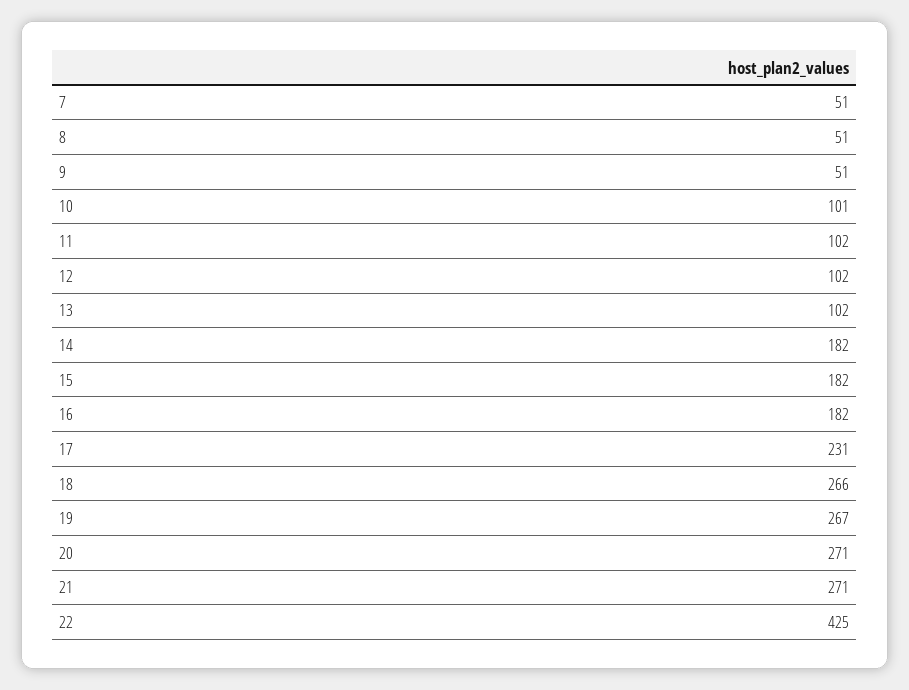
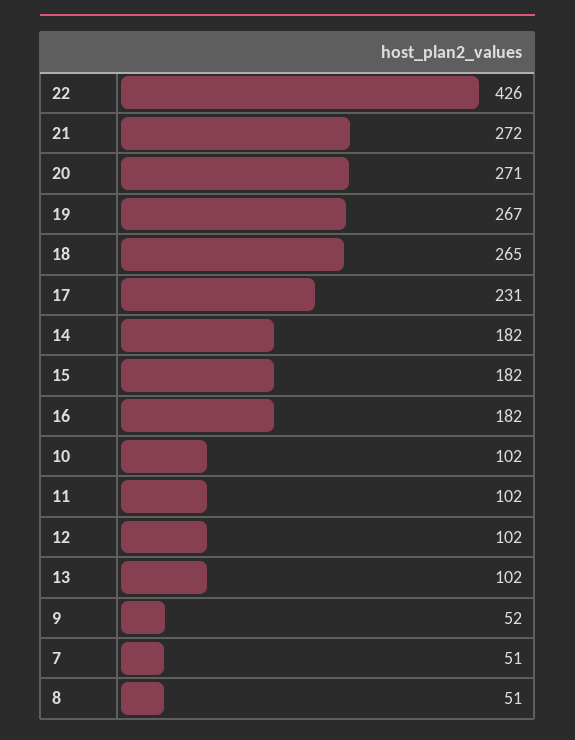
  {
    "7": 51,
    "8": 51,
-   "9": 51,
+   "9": 52,
-   "10": 101,
+   "10": 102,
    "11": 102,
    "12": 102,
    "13": 102,
    "14": 182,
    "15": 182,
    "16": 182,
    "17": 231,
-   "18": 266,
+   "18": 265,
    "19": 267,
    "20": 271,
-   "21": 271,
+   "21": 272,
-   "22": 425
+   "22": 426
  }

